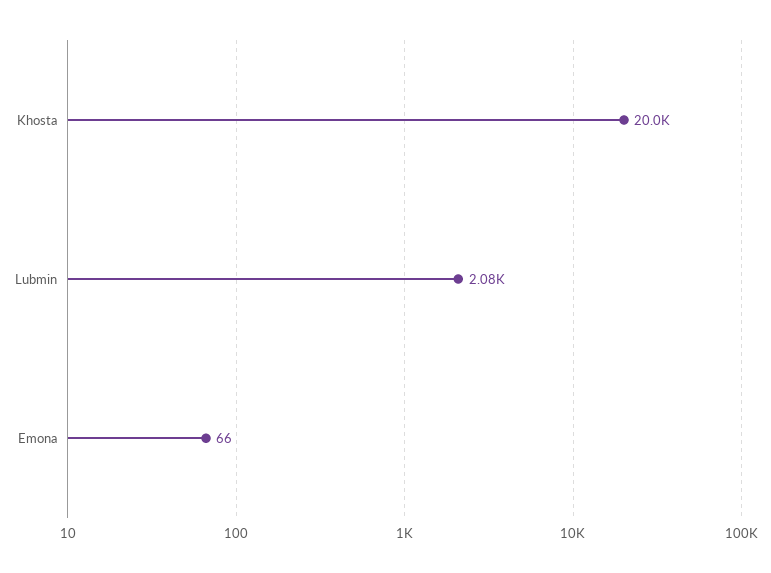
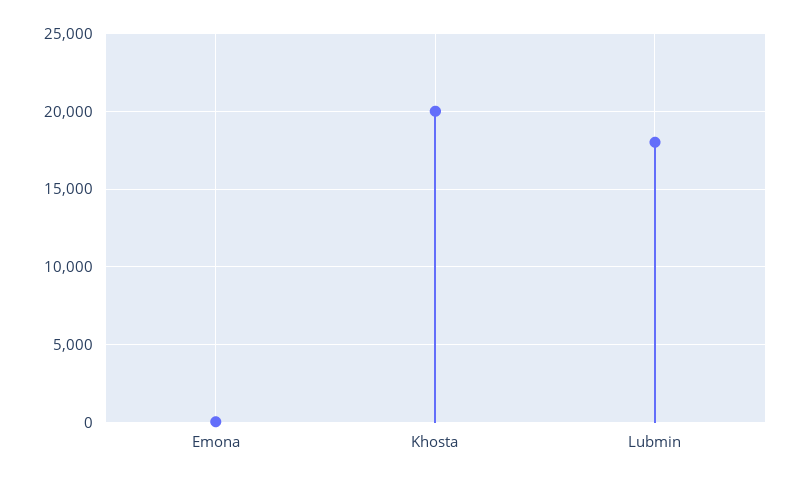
  {
    "Khosta": 20000,
-   "Lubmin": 2080,
+   "Lubmin": 18000,
    "Emona": 66
  }

